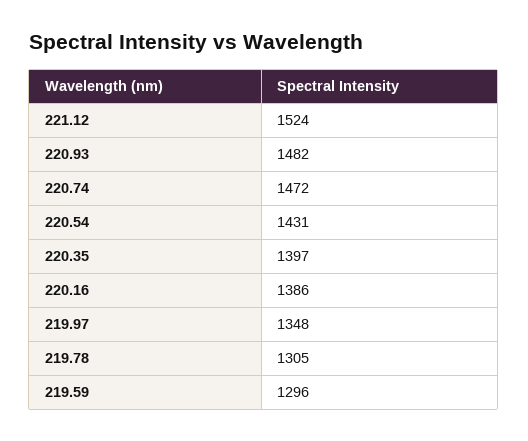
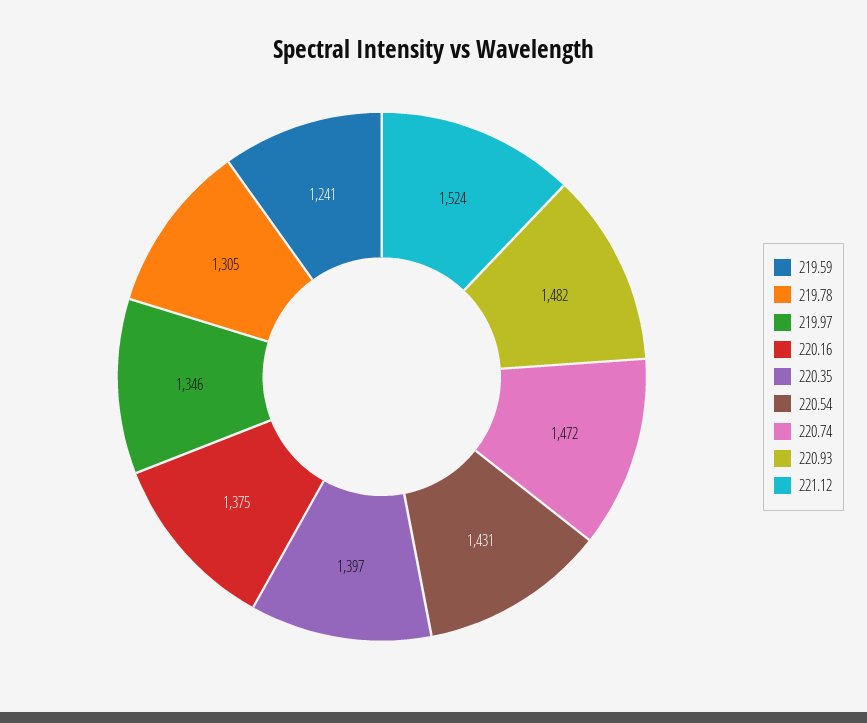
  {
    "221.12": 1524,
    "220.93": 1482,
    "220.74": 1472,
    "220.54": 1431,
    "220.35": 1397,
-   "220.16": 1386,
+   "220.16": 1375,
-   "219.97": 1348,
+   "219.97": 1346,
    "219.78": 1305,
-   "219.59": 1296
+   "219.59": 1241
  }

